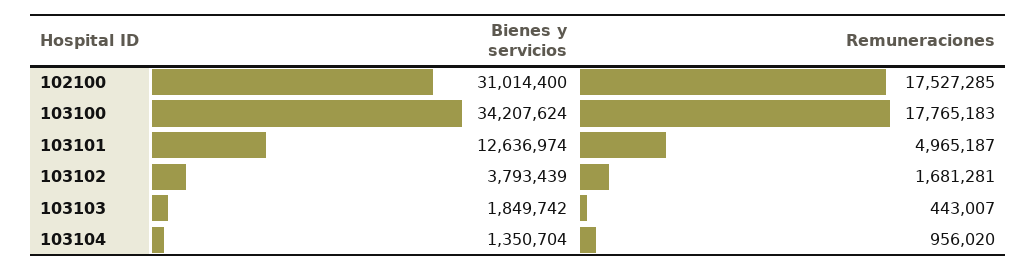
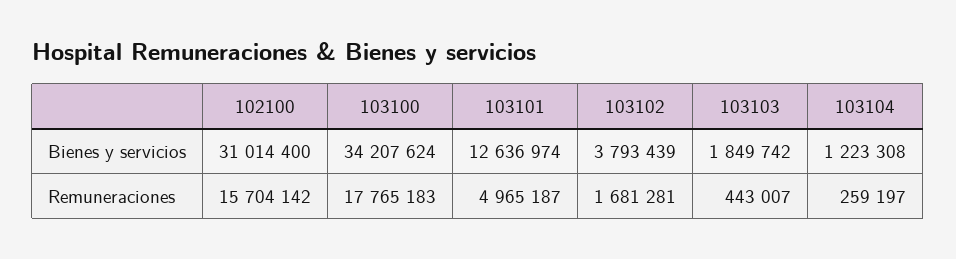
  {
    "Bienes y servicios": {
      "102100": 31014400,
      "103100": 34207624,
      "103101": 12636974,
      "103102": 3793439,
      "103103": 1849742,
-     "103104": 1350704
+     "103104": 1223308
    },
    "Remuneraciones": {
-     "102100": 17527285,
+     "102100": 15704142,
      "103100": 17765183,
      "103101": 4965187,
      "103102": 1681281,
      "103103": 443007,
-     "103104": 956020
+     "103104": 259197
    }
  }

